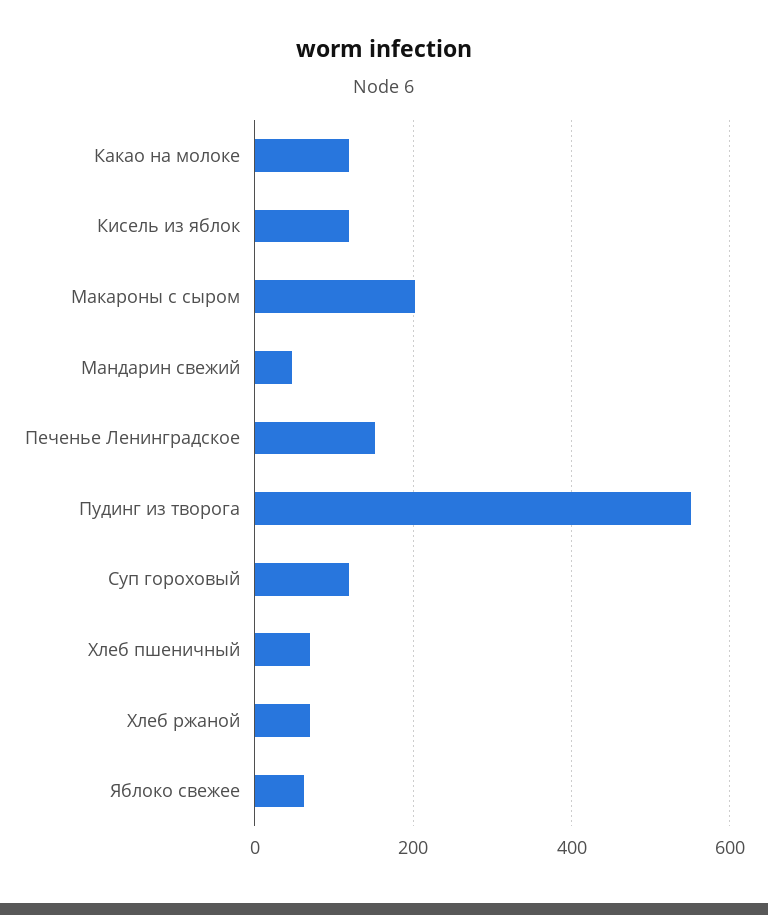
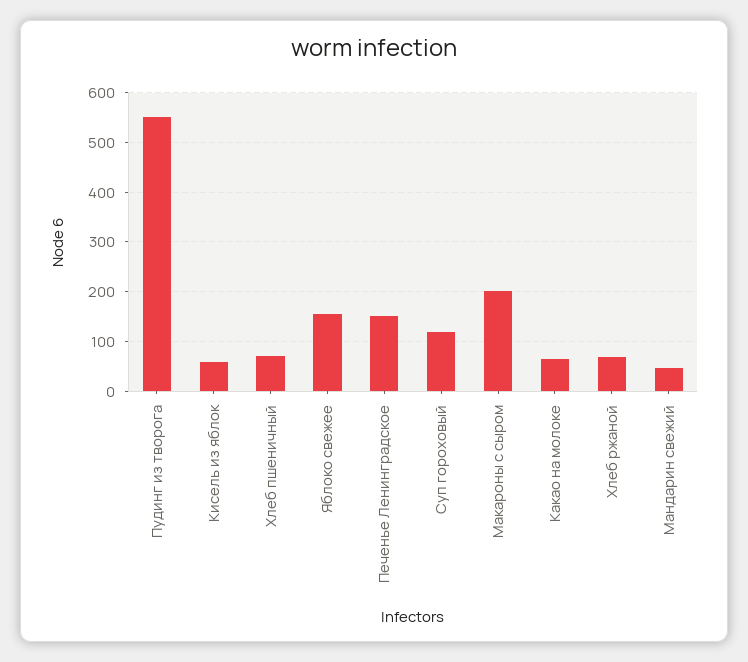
  {
-   "Какао на молоке": 120,
+   "Какао на молоке": 60,
-   "Кисель из яблок": 120,
+   "Кисель из яблок": 60,
    "Макароны с сыром": 200,
    "Мандарин свежий": 40,
    "Печенье Ленинградское": 160,
    "Пудинг из творога": 560,
    "Суп гороховый": 120,
    "Хлеб пшеничный": 80,
    "Хлеб ржаной": 60,
-   "Яблоко свежее": 60
+   "Яблоко свежее": 160
  }

